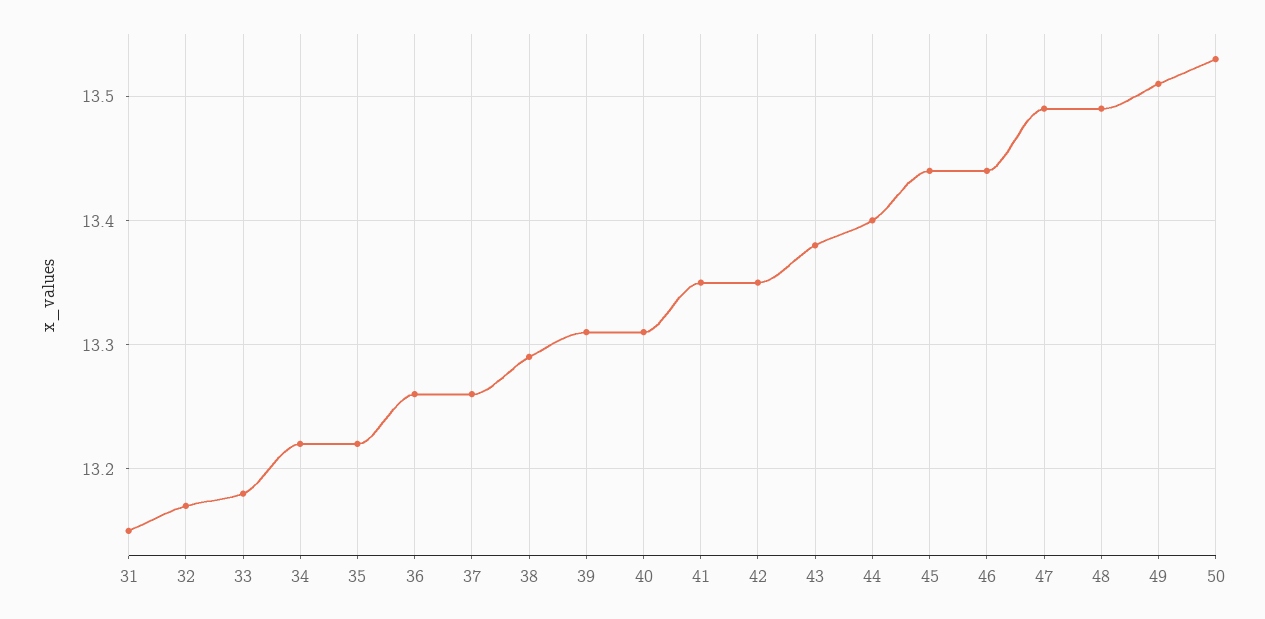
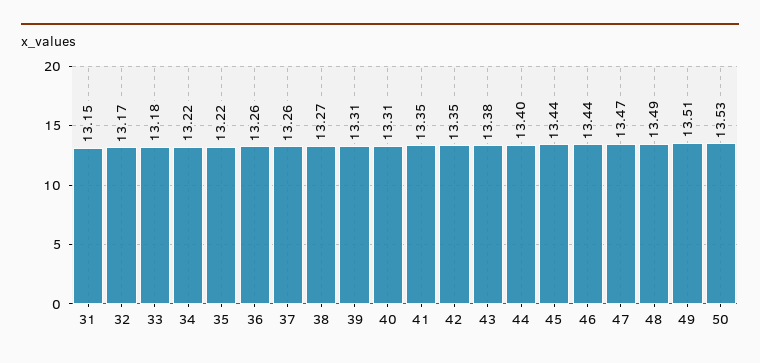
  {
    "31": 13.15,
    "32": 13.17,
    "33": 13.18,
    "34": 13.22,
    "35": 13.22,
    "36": 13.26,
    "37": 13.26,
-   "38": 13.29,
+   "38": 13.27,
    "39": 13.31,
    "40": 13.31,
    "41": 13.35,
    "42": 13.35,
    "43": 13.38,
    "44": 13.4,
    "45": 13.44,
    "46": 13.44,
-   "47": 13.49,
+   "47": 13.47,
    "48": 13.49,
    "49": 13.51,
    "50": 13.53
  }

